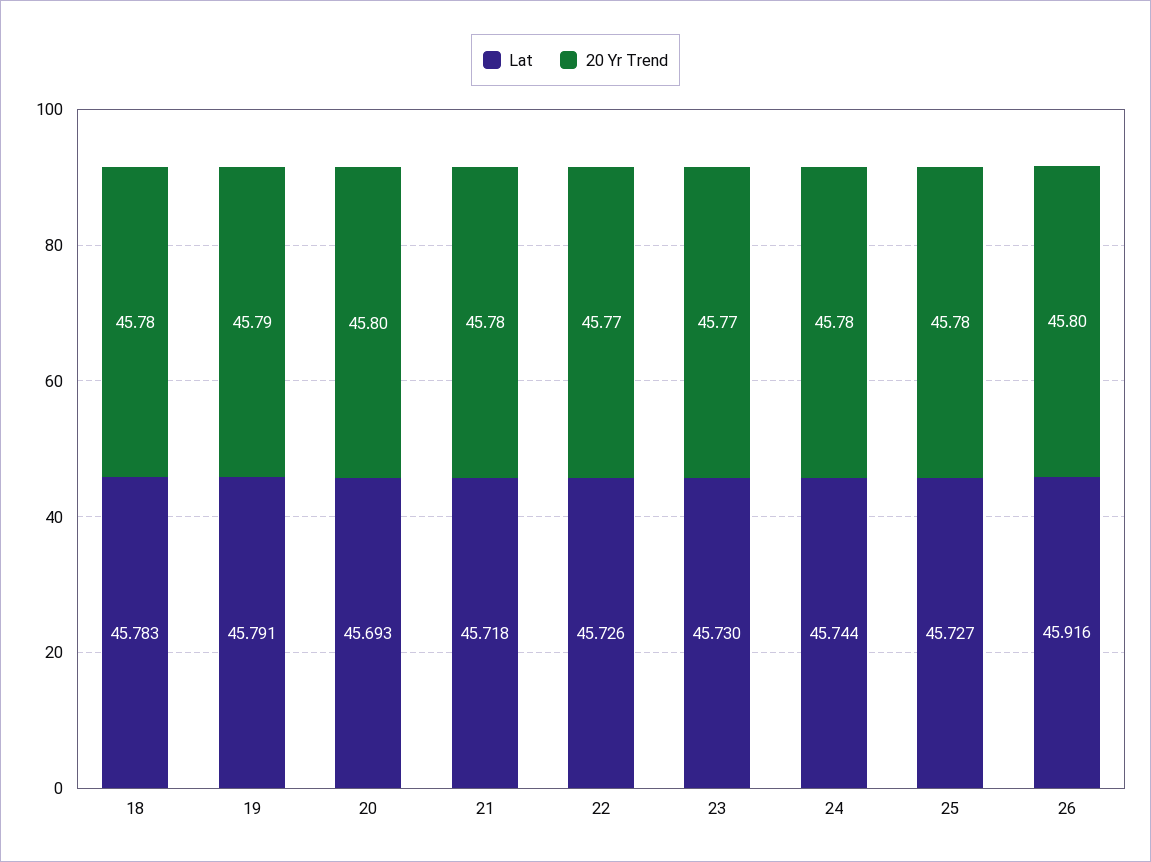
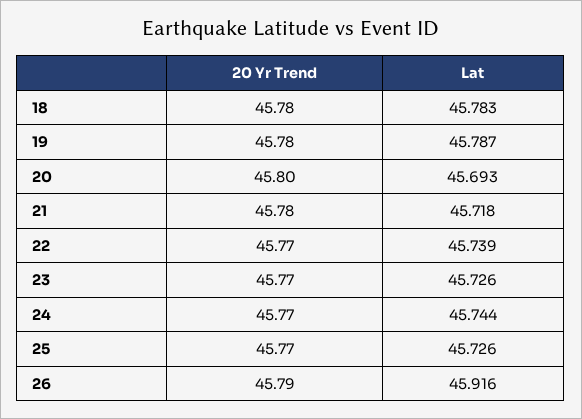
  {
    "Lat": {
      "18": 45.783,
-     "19": 45.791,
+     "19": 45.787,
      "20": 45.693,
      "21": 45.718,
-     "22": 45.726,
+     "22": 45.739,
-     "23": 45.73,
+     "23": 45.726,
      "24": 45.744,
-     "25": 45.727,
+     "25": 45.726,
      "26": 45.916
    },
    "20 Yr Trend": {
      "18": 45.78,
-     "19": 45.79,
+     "19": 45.78,
      "20": 45.8,
      "21": 45.78,
      "22": 45.77,
      "23": 45.77,
-     "24": 45.78,
+     "24": 45.77,
-     "25": 45.78,
+     "25": 45.77,
-     "26": 45.8
+     "26": 45.79
    }
  }

